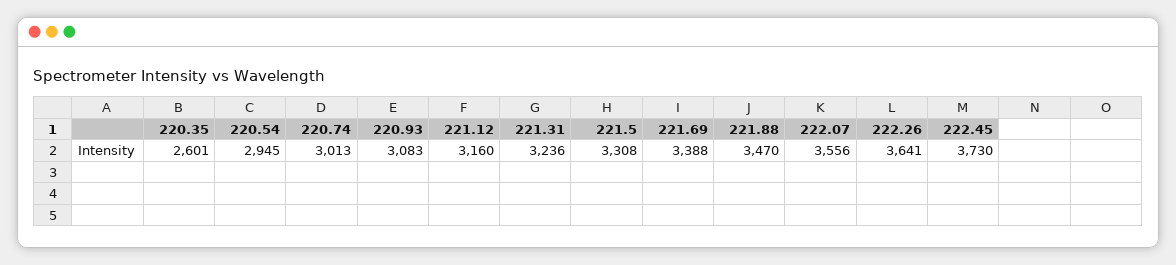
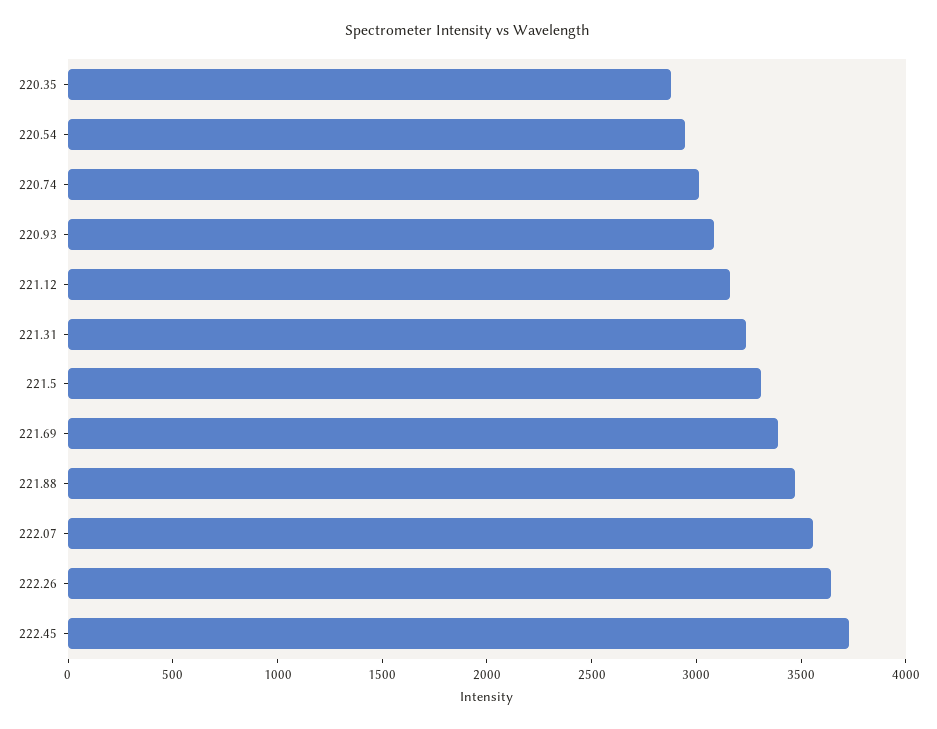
  {
-   "220.35": 2601,
+   "220.35": 2900,
    "220.54": 2945,
    "220.74": 3013,
    "220.93": 3083,
    "221.12": 3160,
    "221.31": 3236,
    "221.5": 3308,
    "221.69": 3388,
    "221.88": 3470,
    "222.07": 3556,
    "222.26": 3641,
    "222.45": 3730
  }

